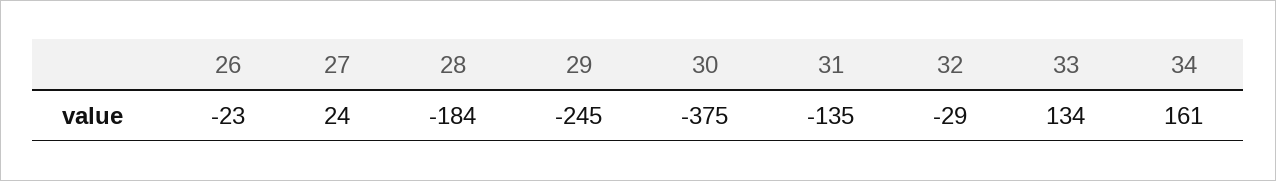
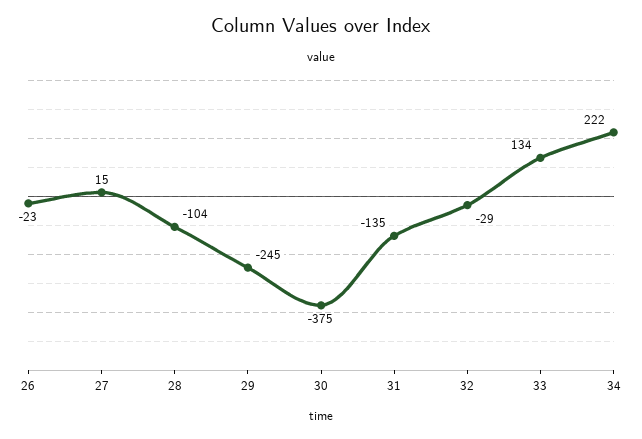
  {
    "26": -23,
-   "27": 24,
+   "27": 15,
-   "28": -184,
+   "28": -104,
    "29": -245,
    "30": -375,
    "31": -135,
    "32": -29,
    "33": 134,
-   "34": 161
+   "34": 222
  }

